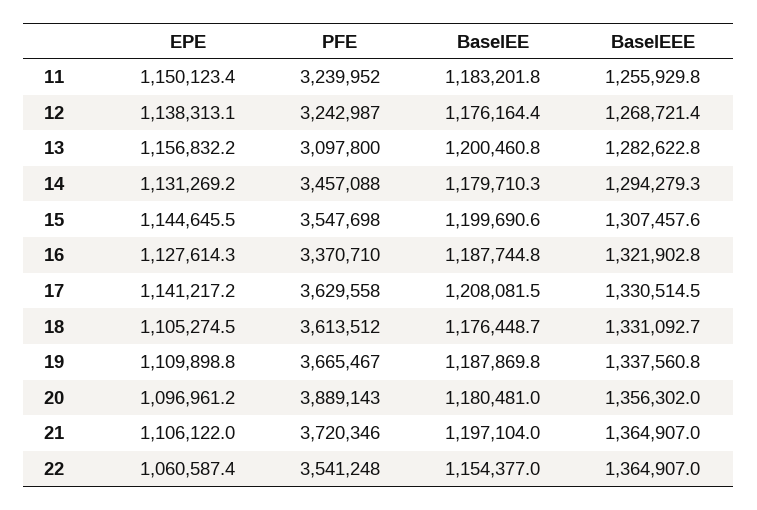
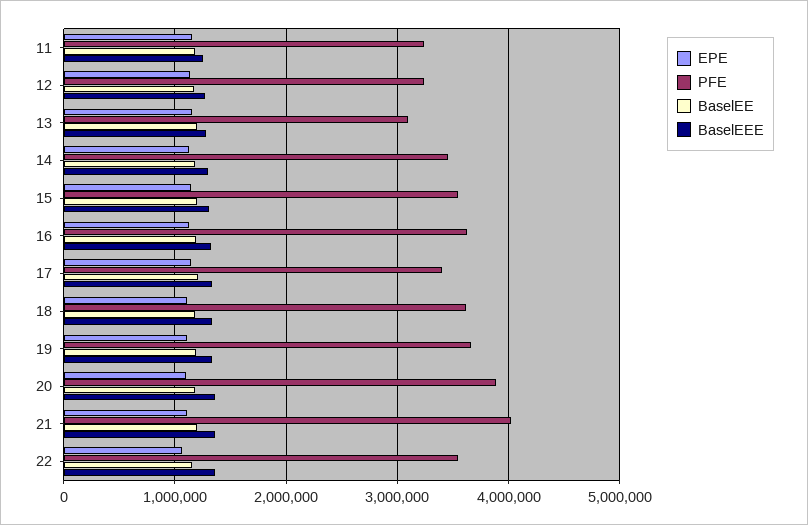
  {
    "EPE": {
      "11": 1150123.4,
      "12": 1138313.1,
      "13": 1156832.2,
      "14": 1131269.2,
      "15": 1144645.5,
      "16": 1127614.3,
      "17": 1141217.2,
      "18": 1105274.5,
      "19": 1109898.8,
      "20": 1096961.2,
      "21": 1106122,
      "22": 1060587.4
    },
    "PFE": {
      "11": 3239952,
      "12": 3242987,
      "13": 3097800,
      "14": 3457088,
      "15": 3547698,
-     "16": 3370710,
+     "16": 3600000,
-     "17": 3629558,
+     "17": 3400000,
      "18": 3613512,
      "19": 3665467,
      "20": 3889143,
-     "21": 3720346,
+     "21": 4000000,
      "22": 3541248
    },
    "BaselEE": {
      "11": 1183201.8,
      "12": 1176164.4,
      "13": 1200460.8,
      "14": 1179710.3,
      "15": 1199690.6,
      "16": 1187744.8,
      "17": 1208081.5,
      "18": 1176448.7,
      "19": 1187869.8,
      "20": 1180481,
      "21": 1197104,
      "22": 1154377
    },
    "BaselEEE": {
      "11": 1255929.8,
      "12": 1268721.4,
      "13": 1282622.8,
      "14": 1294279.3,
      "15": 1307457.6,
      "16": 1321902.8,
      "17": 1330514.5,
      "18": 1331092.7,
      "19": 1337560.8,
      "20": 1356302,
      "21": 1364907,
      "22": 1364907
    }
  }

